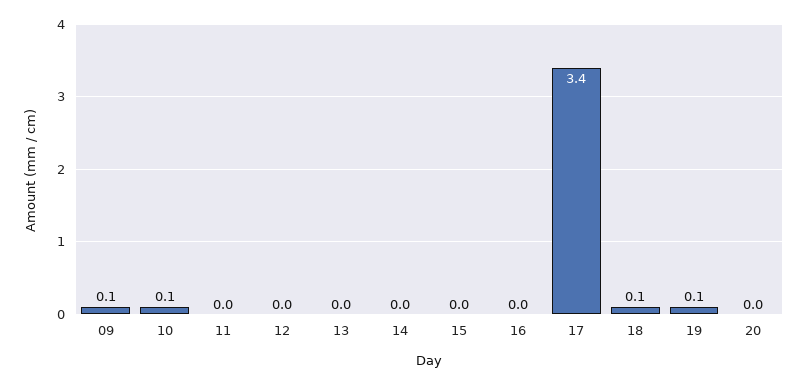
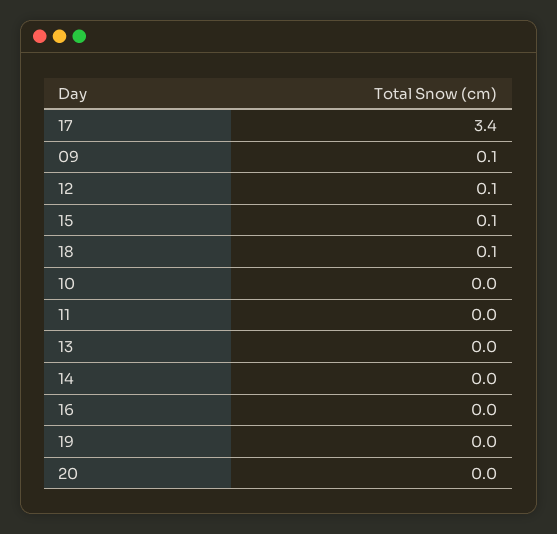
  {
    "09": 0.1,
-   "10": 0.1,
+   "10": 0,
    "11": 0,
-   "12": 0,
+   "12": 0.1,
    "13": 0,
    "14": 0,
-   "15": 0,
+   "15": 0.1,
    "16": 0,
    "17": 3.4,
    "18": 0.1,
-   "19": 0.1,
+   "19": 0,
    "20": 0
  }

